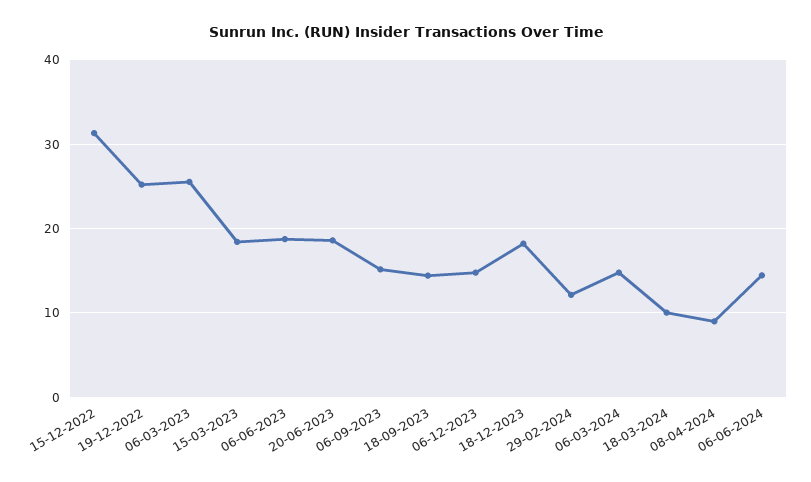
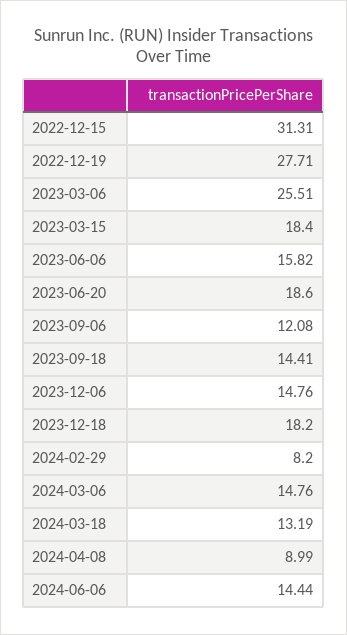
  {
    "15-12-2022": 31.31,
-   "19-12-2022": 25,
+   "19-12-2022": 27.71,
    "06-03-2023": 25.51,
    "15-03-2023": 18.4,
-   "06-06-2023": 19,
+   "06-06-2023": 15.82,
    "20-06-2023": 18.6,
-   "06-09-2023": 15,
+   "06-09-2023": 12.08,
    "18-09-2023": 14.41,
    "06-12-2023": 14.76,
    "18-12-2023": 18.2,
-   "29-02-2024": 12,
+   "29-02-2024": 8.2,
    "06-03-2024": 14.76,
-   "18-03-2024": 10,
+   "18-03-2024": 13.19,
    "08-04-2024": 8.99,
    "06-06-2024": 14.44
  }

